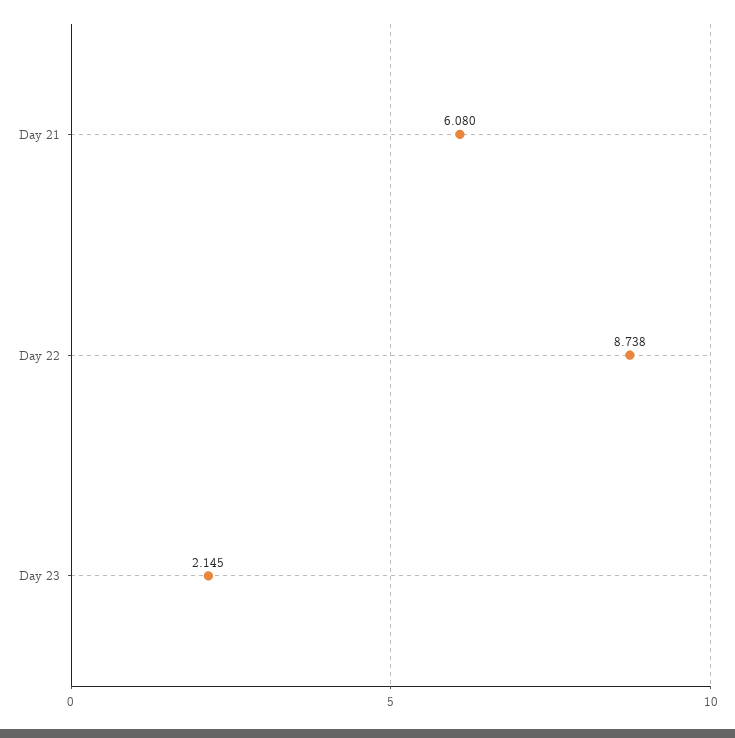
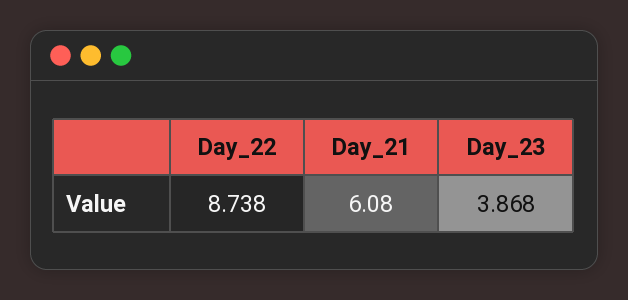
  {
    "Day 21": 6.08,
    "Day 22": 8.738,
-   "Day 23": 2.145
+   "Day 23": 3.868
  }

